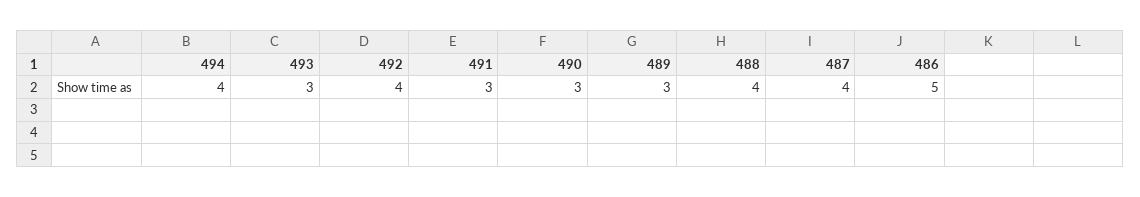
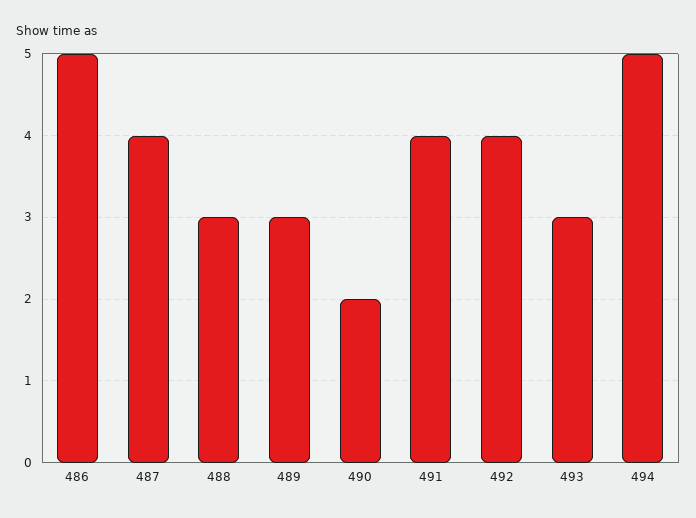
  {
-   "494": 4,
+   "494": 5,
    "493": 3,
    "492": 4,
-   "491": 3,
+   "491": 4,
-   "490": 3,
+   "490": 2,
    "489": 3,
-   "488": 4,
+   "488": 3,
    "487": 4,
    "486": 5
  }

